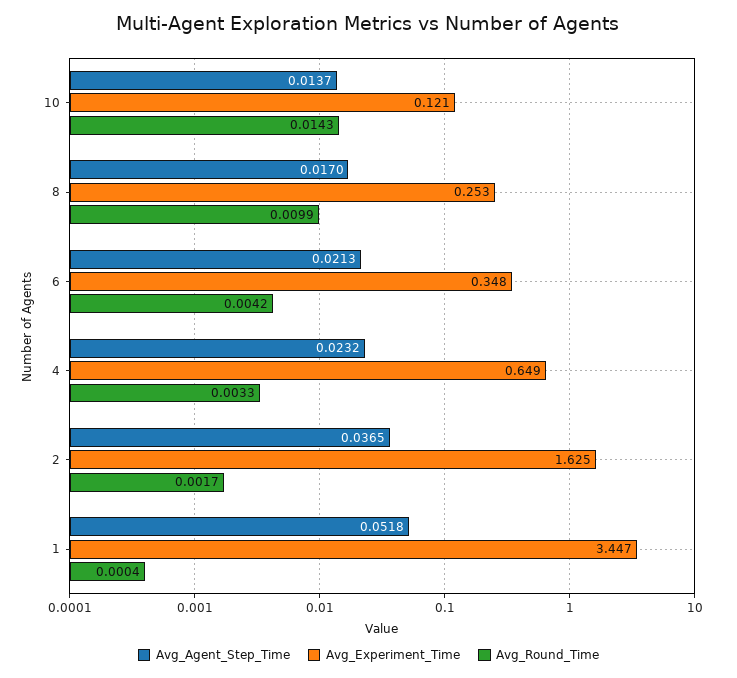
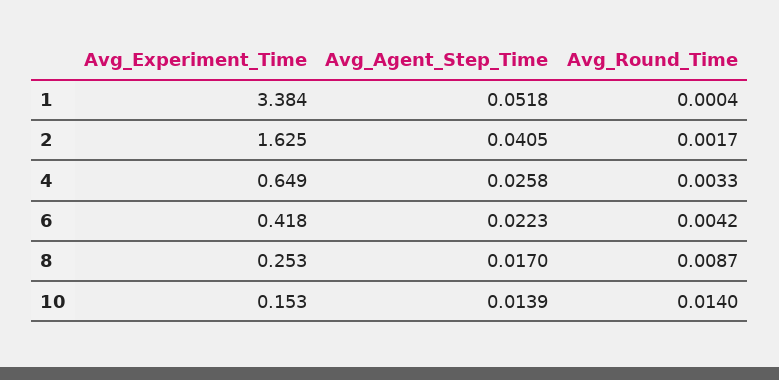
  {
    "Avg_Agent_Step_Time": {
-     "10": 0.0137,
+     "10": 0.0139,
      "8": 0.017,
-     "6": 0.0213,
+     "6": 0.0223,
-     "4": 0.0232,
+     "4": 0.0258,
-     "2": 0.0365,
+     "2": 0.0405,
      "1": 0.0518
    },
    "Avg_Experiment_Time": {
-     "10": 0.121,
+     "10": 0.153,
      "8": 0.253,
-     "6": 0.348,
+     "6": 0.418,
      "4": 0.649,
      "2": 1.625,
-     "1": 3.447
+     "1": 3.384
    },
    "Avg_Round_Time": {
-     "10": 0.0143,
+     "10": 0.014,
-     "8": 0.0099,
+     "8": 0.0087,
      "6": 0.0042,
      "4": 0.0033,
      "2": 0.0017,
      "1": 0.0004
    }
  }

